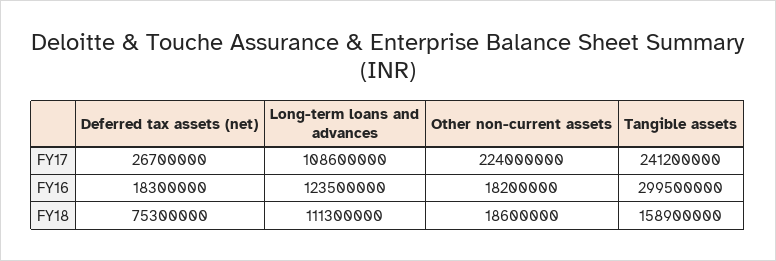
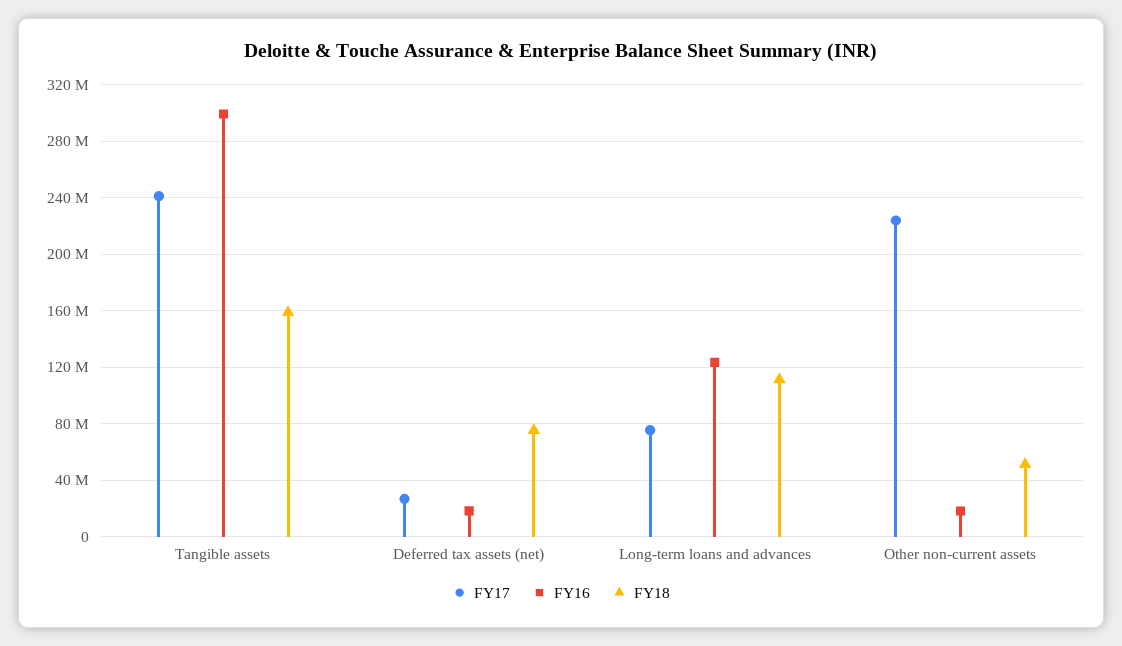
  {
    "FY17": {
      "Deferred tax assets (net)": 26700000,
-     "Long-term loans and advances": 108600000,
+     "Long-term loans and advances": 75000000,
      "Other non-current assets": 224000000,
      "Tangible assets": 241200000
    },
    "FY16": {
      "Deferred tax assets (net)": 18300000,
      "Long-term loans and advances": 123500000,
      "Other non-current assets": 18200000,
      "Tangible assets": 299500000
    },
    "FY18": {
      "Deferred tax assets (net)": 75300000,
      "Long-term loans and advances": 111300000,
-     "Other non-current assets": 18600000,
+     "Other non-current assets": 50000000,
      "Tangible assets": 158900000
    }
  }

